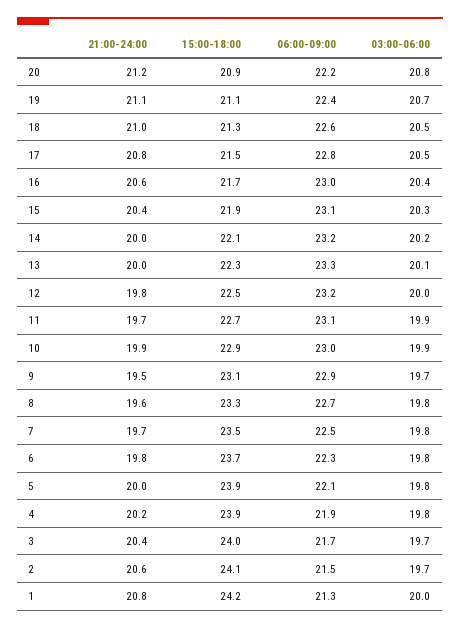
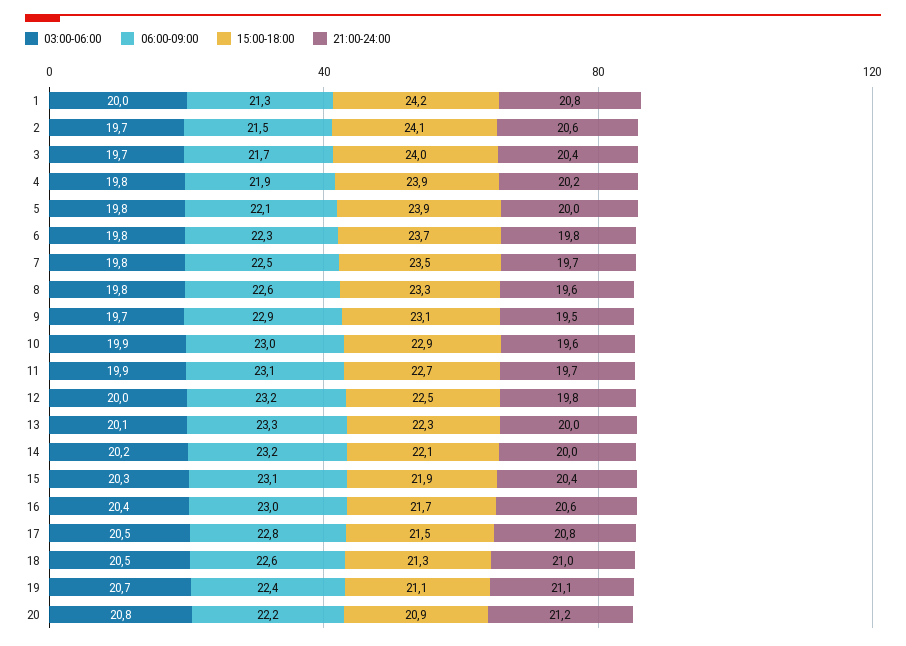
  {
    "21:00-24:00": {
      "20": 21.2,
      "19": 21.1,
      "18": 21,
      "17": 20.8,
      "16": 20.6,
      "15": 20.4,
      "14": 20,
      "13": 20,
      "12": 19.8,
      "11": 19.7,
-     "10": 19.9,
+     "10": 19.6,
      "9": 19.5,
      "8": 19.6,
      "7": 19.7,
      "6": 19.8,
      "5": 20,
      "4": 20.2,
      "3": 20.4,
      "2": 20.6,
      "1": 20.8
    },
    "15:00-18:00": {
      "20": 20.9,
      "19": 21.1,
      "18": 21.3,
      "17": 21.5,
      "16": 21.7,
      "15": 21.9,
      "14": 22.1,
      "13": 22.3,
      "12": 22.5,
      "11": 22.7,
      "10": 22.9,
      "9": 23.1,
      "8": 23.3,
      "7": 23.5,
      "6": 23.7,
      "5": 23.9,
      "4": 23.9,
      "3": 24,
      "2": 24.1,
      "1": 24.2
    },
    "06:00-09:00": {
      "20": 22.2,
      "19": 22.4,
      "18": 22.6,
      "17": 22.8,
      "16": 23,
      "15": 23.1,
      "14": 23.2,
      "13": 23.3,
      "12": 23.2,
      "11": 23.1,
      "10": 23,
      "9": 22.9,
-     "8": 22.7,
+     "8": 22.6,
      "7": 22.5,
      "6": 22.3,
      "5": 22.1,
      "4": 21.9,
      "3": 21.7,
      "2": 21.5,
      "1": 21.3
    },
    "03:00-06:00": {
      "20": 20.8,
      "19": 20.7,
      "18": 20.5,
      "17": 20.5,
      "16": 20.4,
      "15": 20.3,
      "14": 20.2,
      "13": 20.1,
      "12": 20,
      "11": 19.9,
      "10": 19.9,
      "9": 19.7,
      "8": 19.8,
      "7": 19.8,
      "6": 19.8,
      "5": 19.8,
      "4": 19.8,
      "3": 19.7,
      "2": 19.7,
      "1": 20
    }
  }

